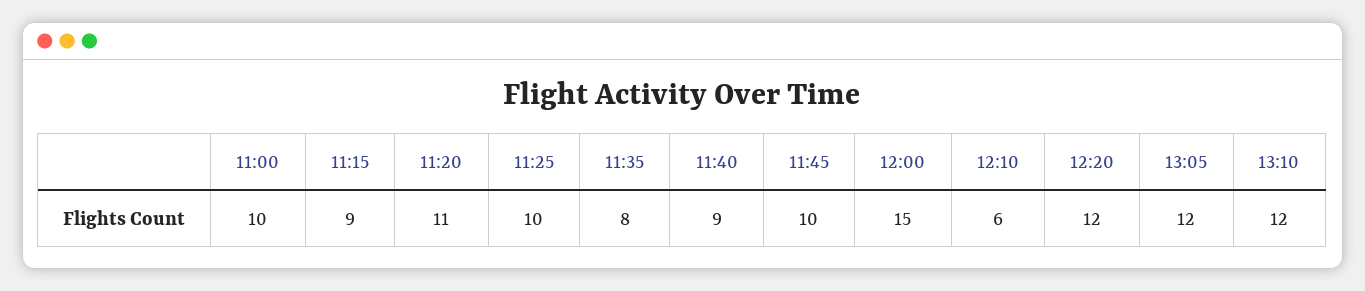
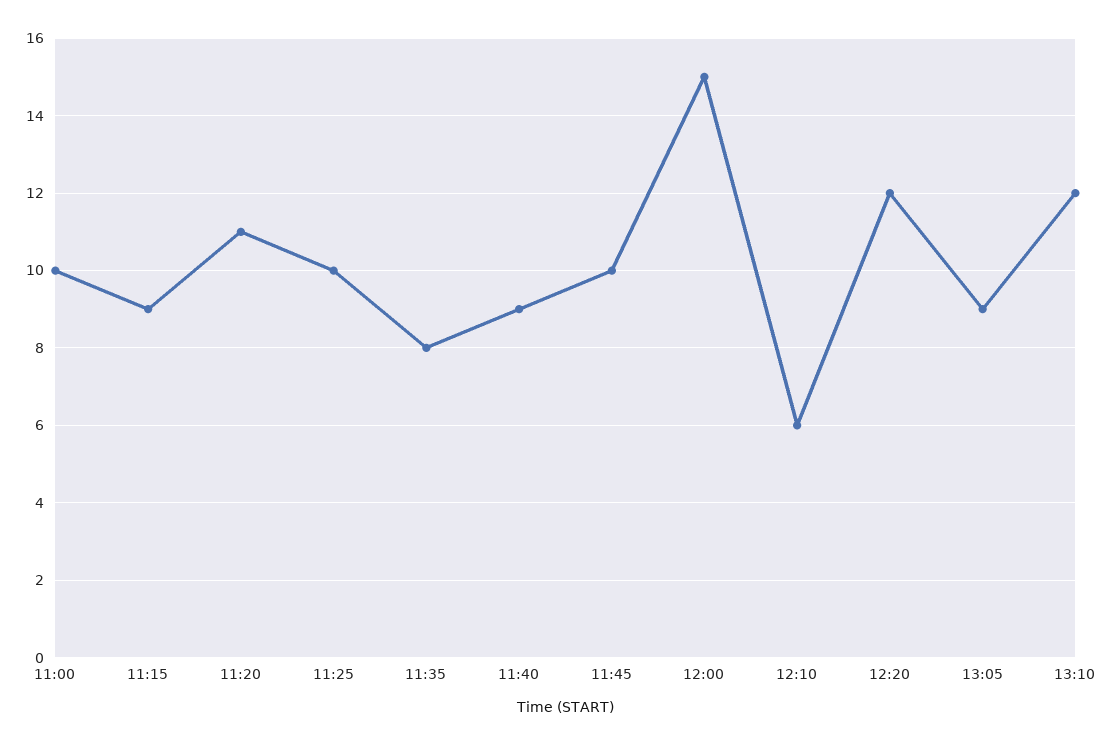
  {
    "11:00": 10,
    "11:15": 9,
    "11:20": 11,
    "11:25": 10,
    "11:35": 8,
    "11:40": 9,
    "11:45": 10,
    "12:00": 15,
    "12:10": 6,
    "12:20": 12,
-   "13:05": 12,
+   "13:05": 9,
    "13:10": 12
  }

